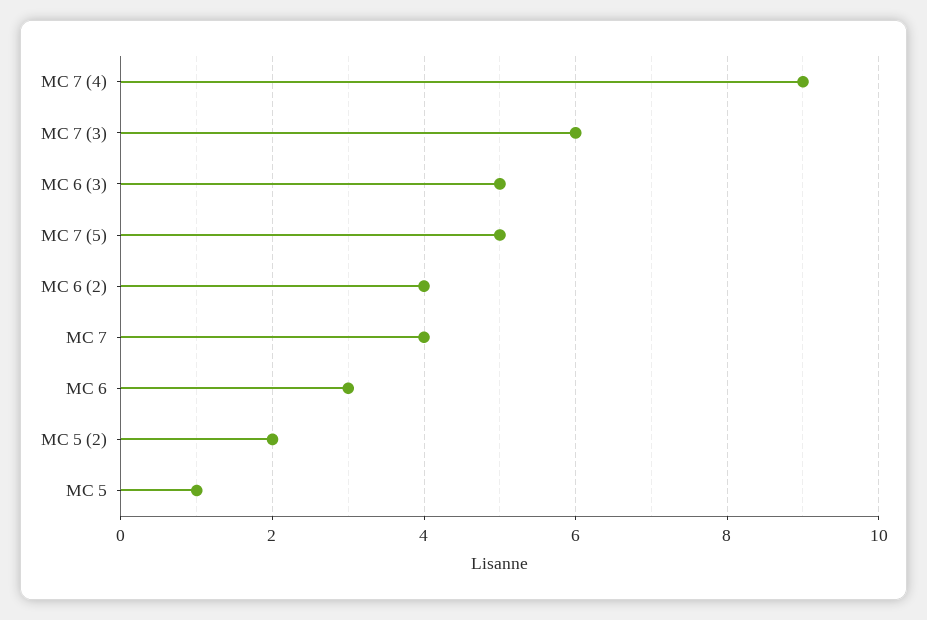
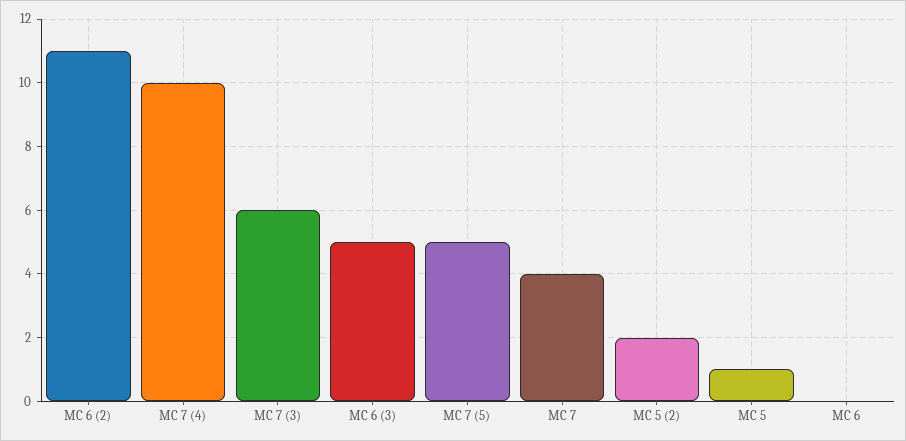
  {
-   "MC 7 (4)": 9,
+   "MC 7 (4)": 10,
    "MC 7 (3)": 6,
    "MC 6 (3)": 5,
    "MC 7 (5)": 5,
-   "MC 6 (2)": 4,
+   "MC 6 (2)": 11,
    "MC 7": 4,
-   "MC 6": 3,
+   "MC 6": 0,
    "MC 5 (2)": 2,
    "MC 5": 1
  }

